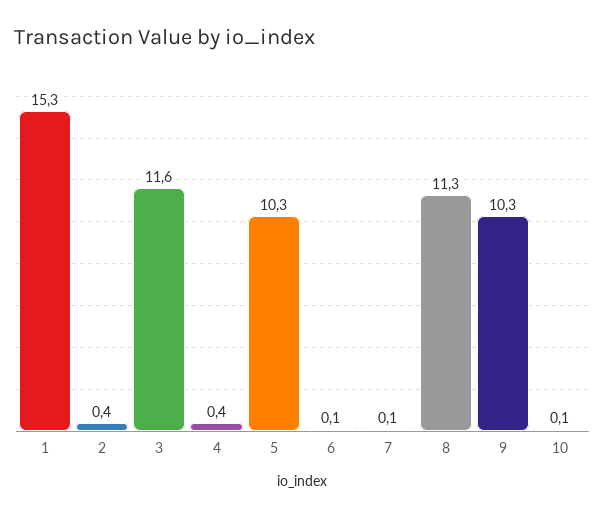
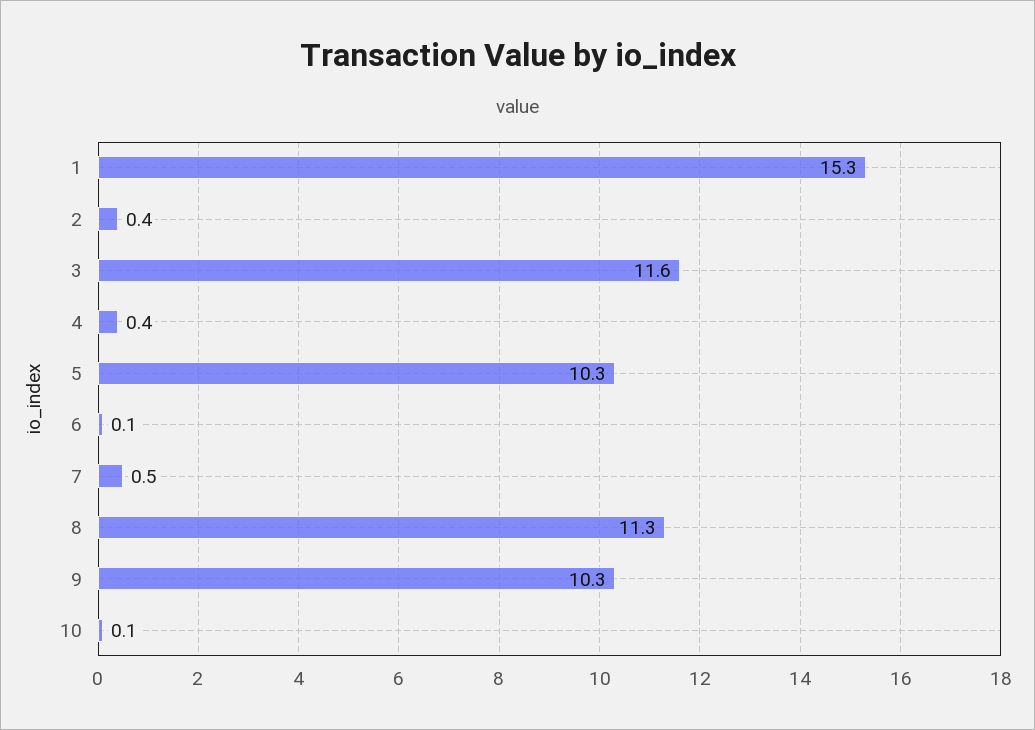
  {
    "1": 15.3,
    "2": 0.4,
    "3": 11.6,
    "4": 0.4,
    "5": 10.3,
    "6": 0.1,
-   "7": 0.1,
+   "7": 0.5,
    "8": 11.3,
    "9": 10.3,
    "10": 0.1
  }

